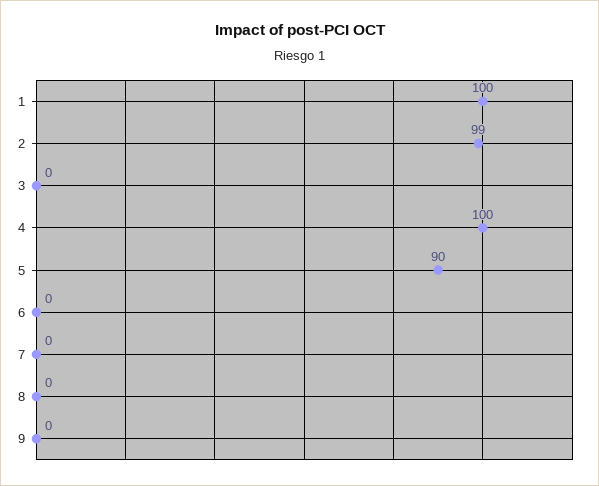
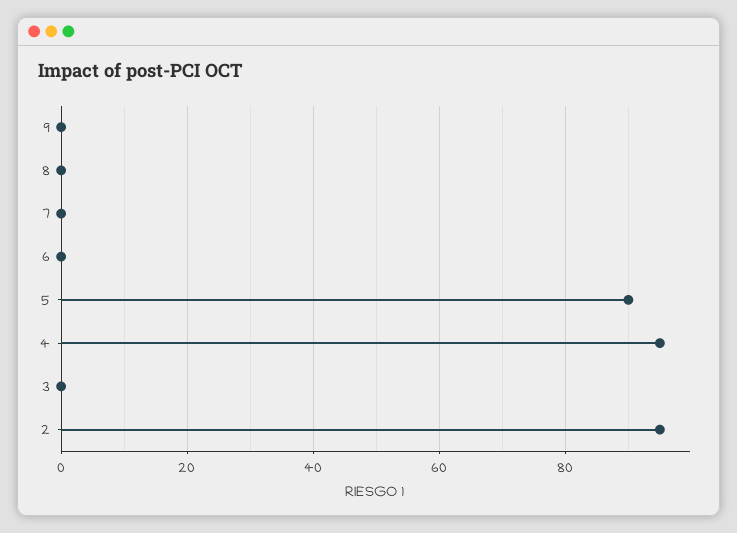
  {
-   "1": 100,
-   "2": 99,
+   "2": 95,
    "3": 0,
-   "4": 100,
+   "4": 95,
    "5": 90,
    "6": 0,
    "7": 0,
    "8": 0,
    "9": 0
  }

